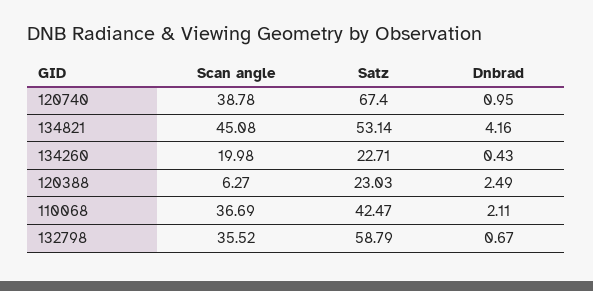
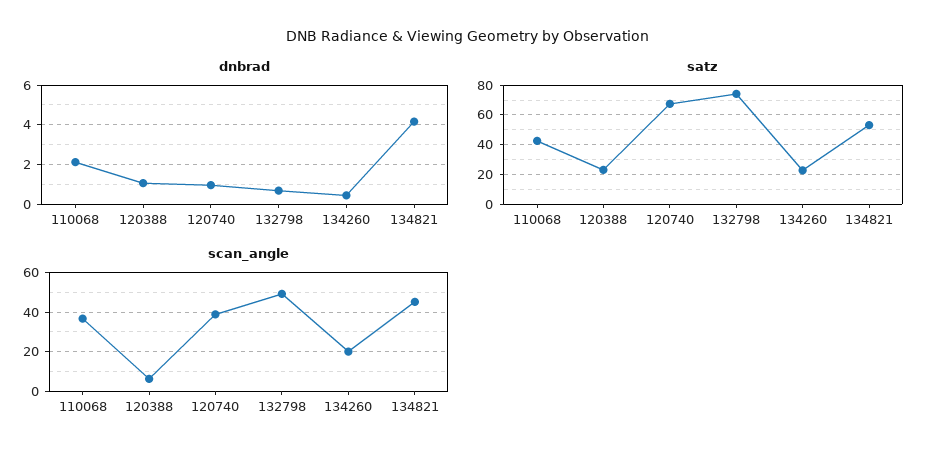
  {
    "Scan angle": {
      "120740": 38.78,
      "134821": 45.08,
      "134260": 19.98,
      "120388": 6.27,
      "110068": 36.69,
-     "132798": 35.52
+     "132798": 50
    },
    "Satz": {
      "120740": 67.4,
      "134821": 53.14,
      "134260": 22.71,
      "120388": 23.03,
      "110068": 42.47,
-     "132798": 58.79
+     "132798": 75
    },
    "Dnbrad": {
      "120740": 0.95,
      "134821": 4.16,
      "134260": 0.43,
-     "120388": 2.49,
+     "120388": 1,
      "110068": 2.11,
      "132798": 0.67
    }
  }

